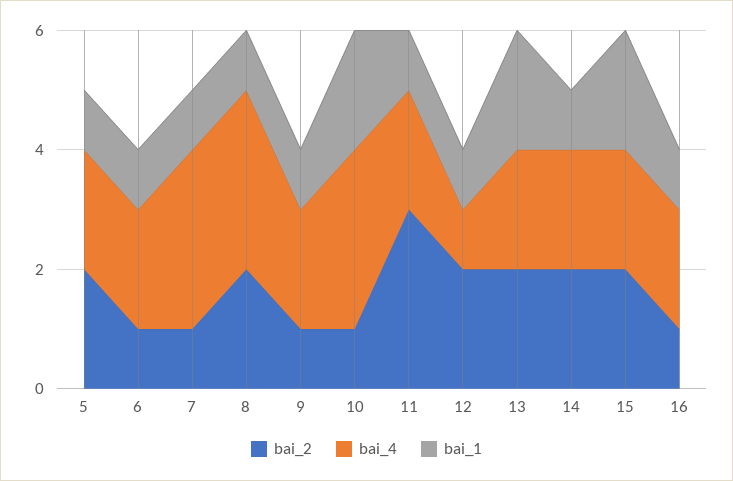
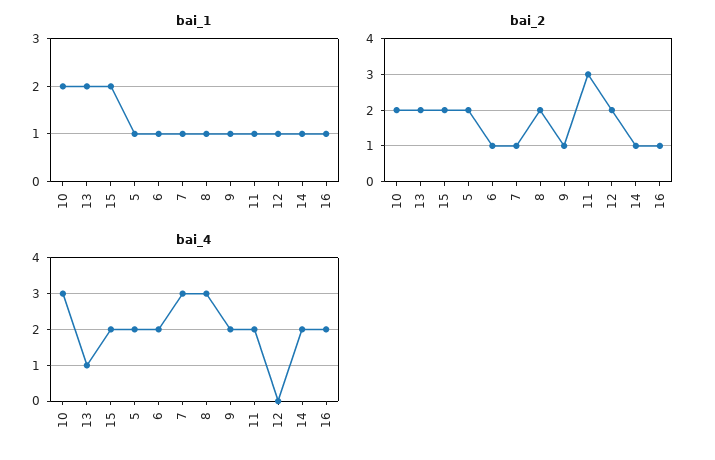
  {
    "bai_2": {
      "5": 2,
      "6": 1,
      "7": 1,
      "8": 2,
      "9": 1,
-     "10": 1,
+     "10": 2,
      "11": 3,
      "12": 2,
      "13": 2,
-     "14": 2,
+     "14": 1,
      "15": 2,
      "16": 1
    },
    "bai_4": {
      "5": 2,
      "6": 2,
      "7": 3,
      "8": 3,
      "9": 2,
      "10": 3,
      "11": 2,
-     "12": 1,
+     "12": 0,
-     "13": 2,
+     "13": 1,
      "14": 2,
      "15": 2,
      "16": 2
    },
    "bai_1": {
      "5": 1,
      "6": 1,
      "7": 1,
      "8": 1,
      "9": 1,
      "10": 2,
      "11": 1,
      "12": 1,
      "13": 2,
      "14": 1,
      "15": 2,
      "16": 1
    }
  }

